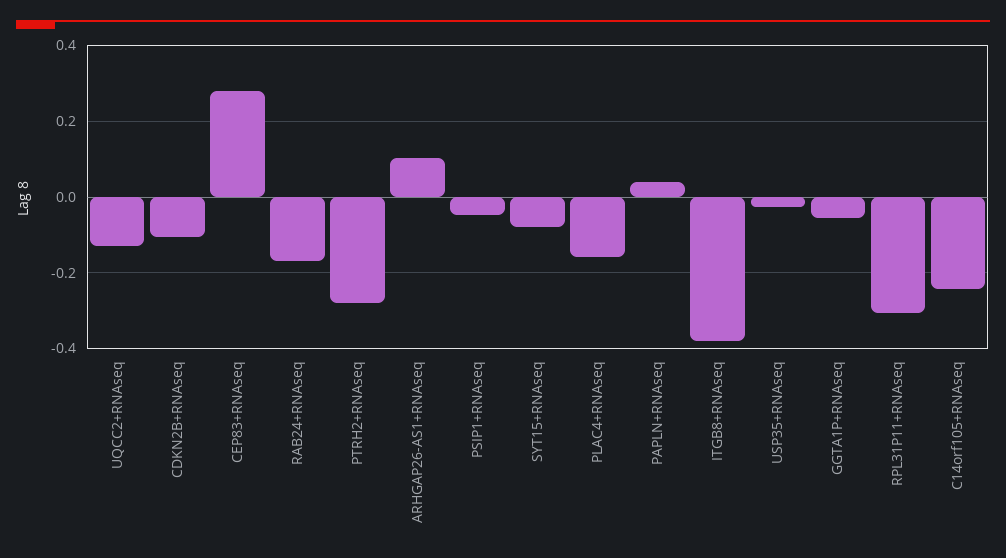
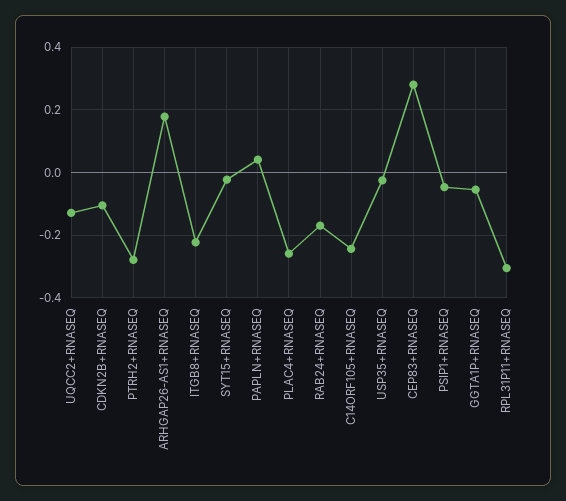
  {
    "UQCC2+RNAseq": -0.12,
    "CDKN2B+RNAseq": -0.1,
    "CEP83+RNAseq": 0.28,
    "RAB24+RNAseq": -0.18,
    "PTRH2+RNAseq": -0.28,
-   "ARHGAP26-AS1+RNAseq": 0.1,
+   "ARHGAP26-AS1+RNAseq": 0.18,
    "PSIP1+RNAseq": -0.04,
-   "SYT15+RNAseq": -0.08,
+   "SYT15+RNAseq": -0.02,
-   "PLAC4+RNAseq": -0.16,
+   "PLAC4+RNAseq": -0.26,
    "PAPLN+RNAseq": 0.04,
-   "ITGB8+RNAseq": -0.38,
+   "ITGB8+RNAseq": -0.22,
    "USP35+RNAseq": -0.02,
    "GGTA1P+RNAseq": -0.06,
    "RPL31P11+RNAseq": -0.3,
    "C14orf105+RNAseq": -0.24
  }

